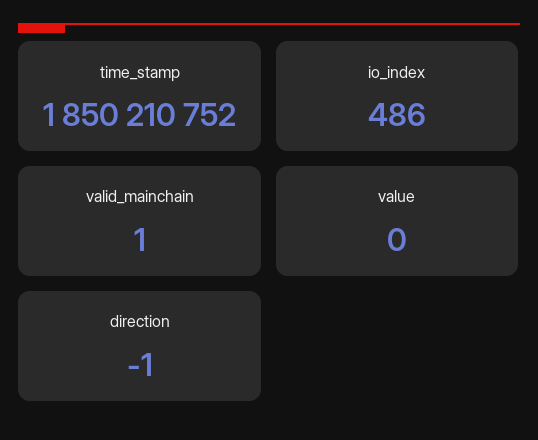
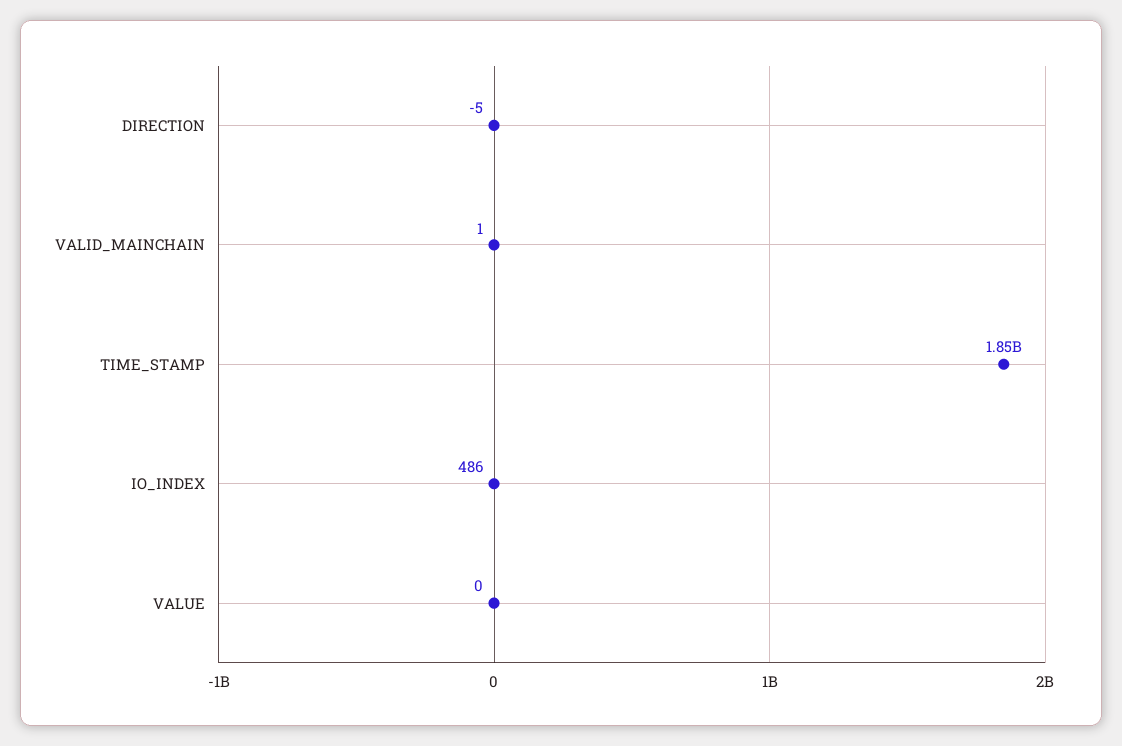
  {
    "time_stamp": 1850210752,
    "io_index": 486,
    "valid_mainchain": 1,
    "value": 0,
-   "direction": -1
+   "direction": -5
  }

